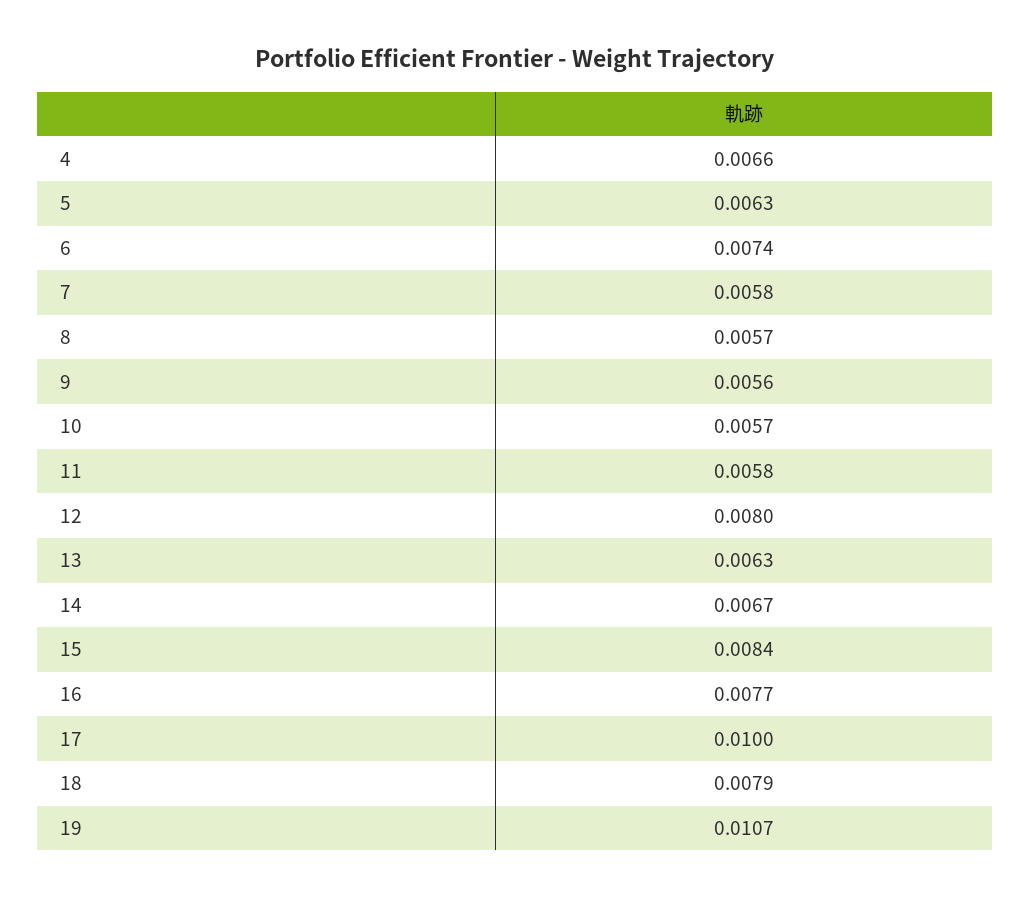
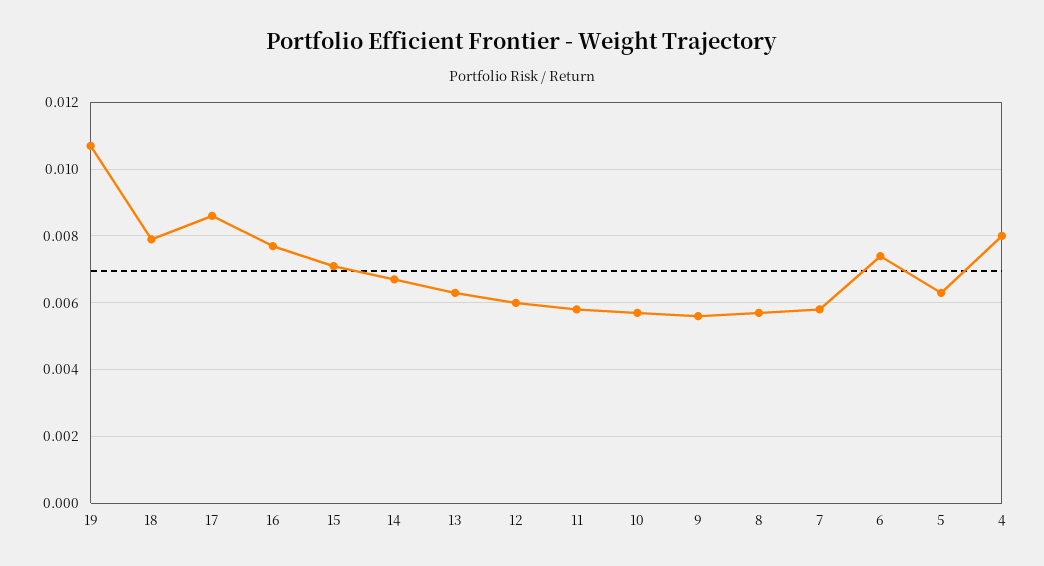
  {
-   "4": 0.0066,
+   "4": 0.008,
    "5": 0.0063,
    "6": 0.0074,
    "7": 0.0058,
    "8": 0.0057,
    "9": 0.0056,
    "10": 0.0057,
    "11": 0.0058,
-   "12": 0.008,
+   "12": 0.006,
    "13": 0.0063,
    "14": 0.0067,
-   "15": 0.0084,
+   "15": 0.007,
    "16": 0.0077,
-   "17": 0.01,
+   "17": 0.0085,
    "18": 0.0079,
    "19": 0.0107
  }

